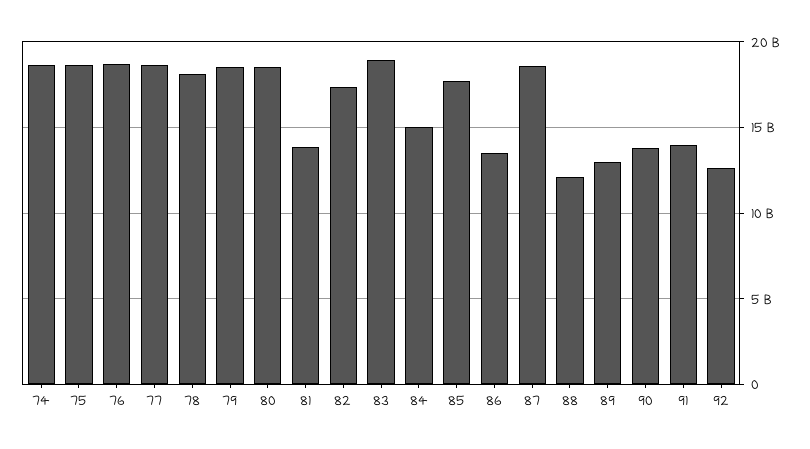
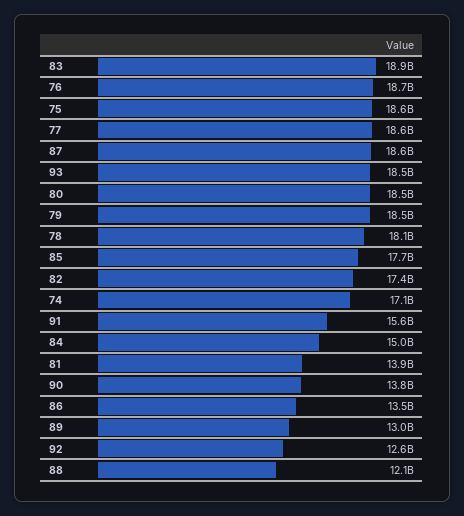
  {
-   "74": 18500000000,
+   "74": 17100000000,
    "75": 18600000000,
    "76": 18700000000,
    "77": 18600000000,
    "78": 18100000000,
    "79": 18500000000,
    "80": 18500000000,
    "81": 13900000000,
    "82": 17400000000,
    "83": 18900000000,
    "84": 15000000000,
    "85": 17700000000,
    "86": 13500000000,
    "87": 18600000000,
    "88": 12100000000,
    "89": 13000000000,
    "90": 13800000000,
-   "91": 14000000000,
+   "91": 15600000000,
-   "92": 12600000000
+   "92": 12600000000,
+   "93": 18500000000
  }

